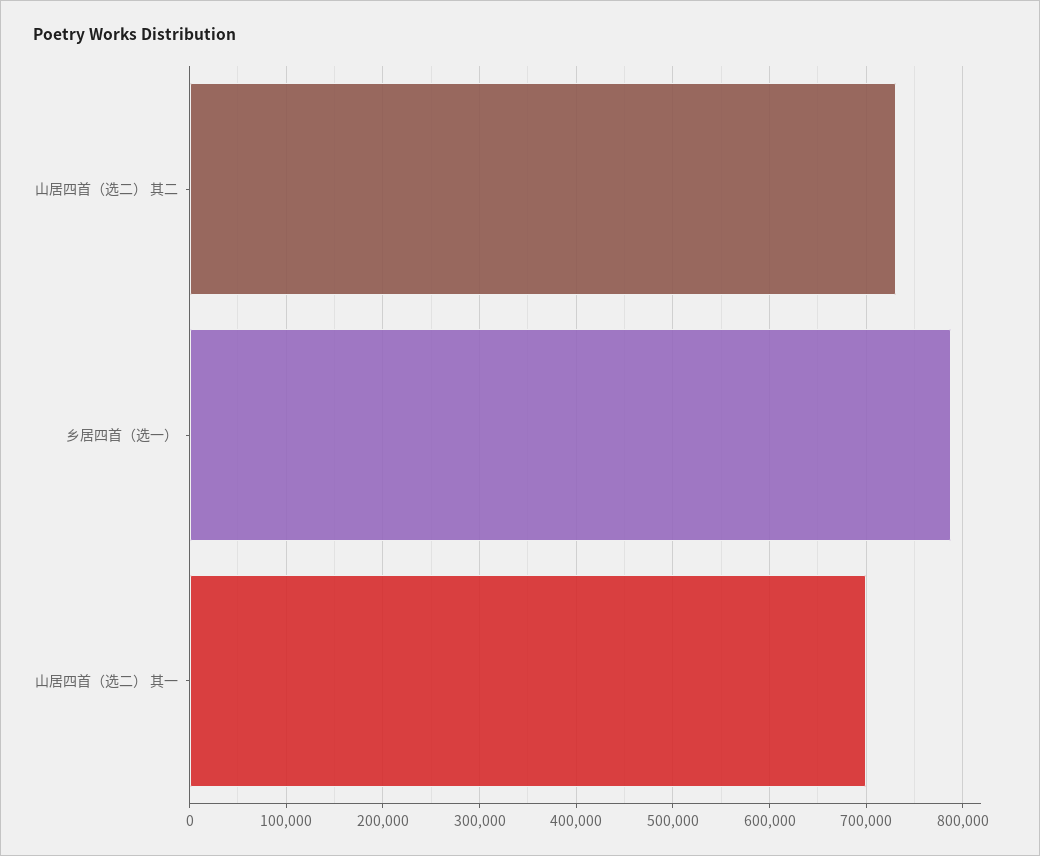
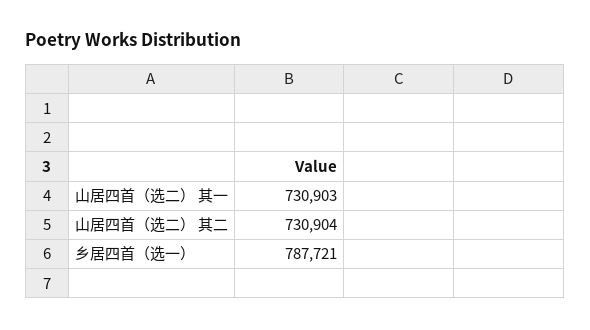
  {
    "山居四首（选二） 其二": 730904,
    "乡居四首（选一）": 787721,
-   "山居四首（选二） 其一": 700000
+   "山居四首（选二） 其一": 730903
  }

